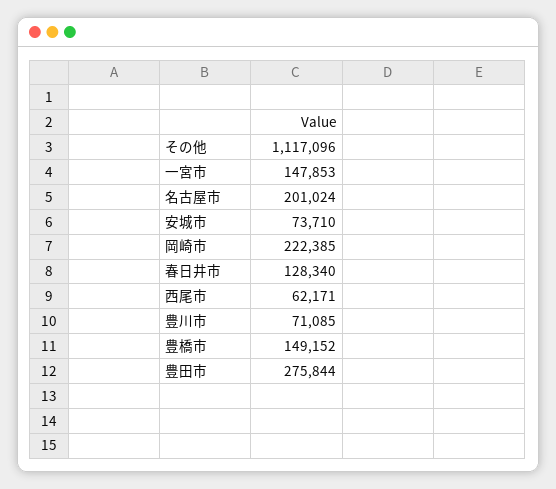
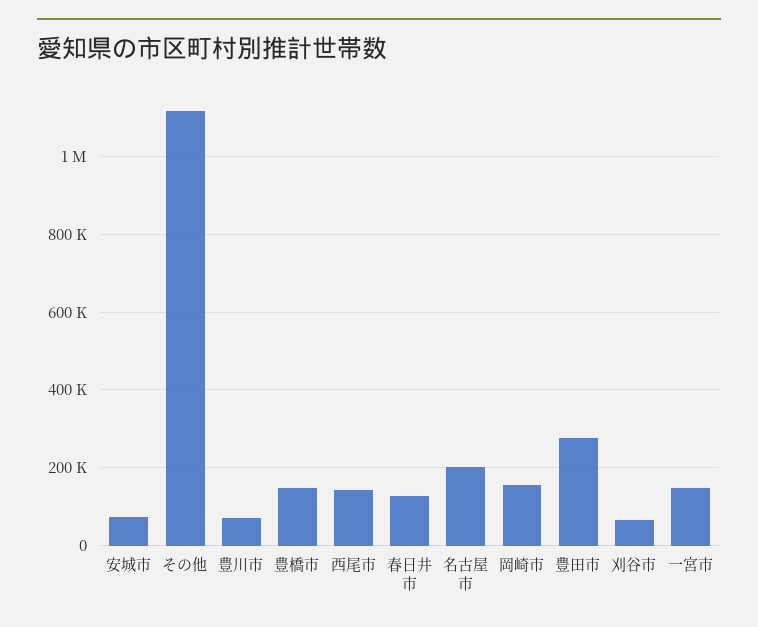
  {
    "その他": 1117096,
    "一宮市": 147853,
    "名古屋市": 201024,
    "安城市": 73710,
-   "岡崎市": 222385,
+   "岡崎市": 160000,
    "春日井市": 128340,
-   "西尾市": 62171,
+   "西尾市": 140000,
    "豊川市": 71085,
    "豊橋市": 149152,
-   "豊田市": 275844
+   "豊田市": 275844,
+   "刈谷市": 60000
  }

